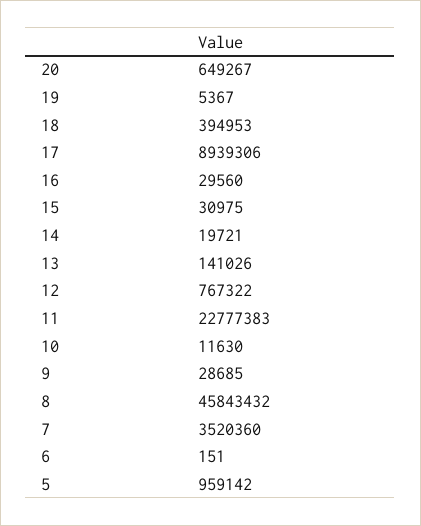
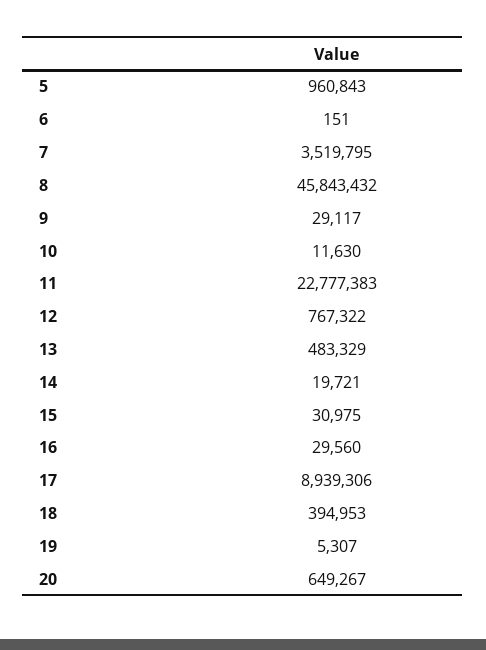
  {
    "20": 649267,
-   "19": 5367,
+   "19": 5307,
    "18": 394953,
    "17": 8939306,
    "16": 29560,
    "15": 30975,
    "14": 19721,
-   "13": 141026,
+   "13": 483329,
    "12": 767322,
    "11": 22777383,
    "10": 11630,
-   "9": 28685,
+   "9": 29117,
    "8": 45843432,
-   "7": 3520360,
+   "7": 3519795,
    "6": 151,
-   "5": 959142
+   "5": 960843
  }

